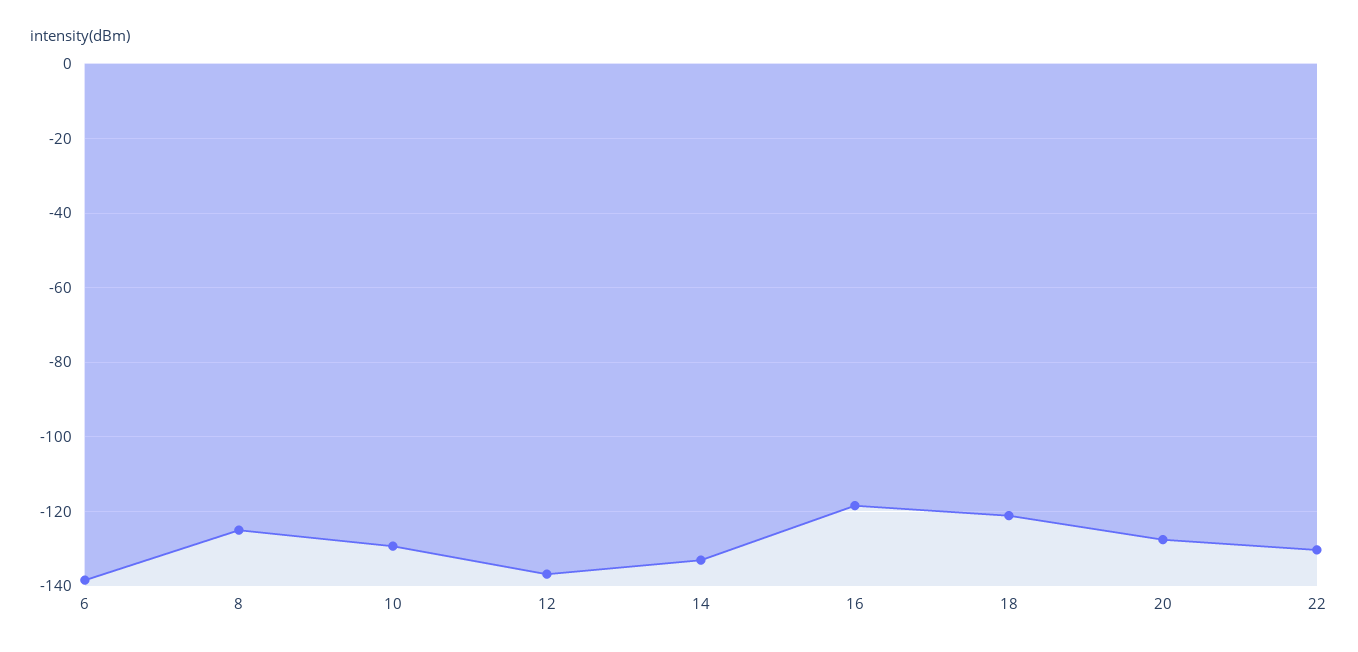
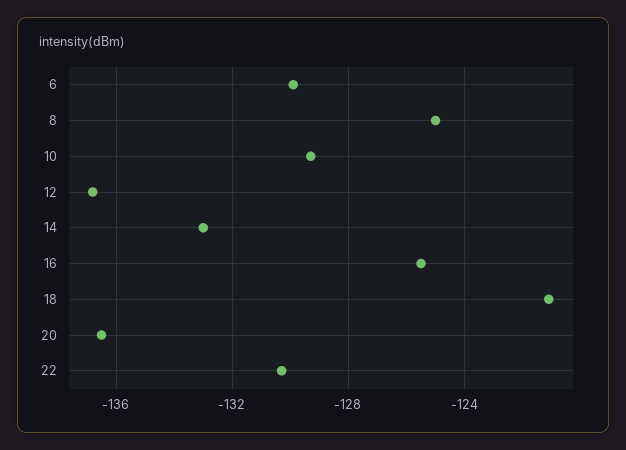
  {
-   "6": -138,
+   "6": -130,
    "8": -125,
    "10": -129.5,
    "12": -137,
    "14": -133,
-   "16": -118,
+   "16": -125.5,
    "18": -121,
-   "20": -128,
+   "20": -136.5,
    "22": -130.5
  }

